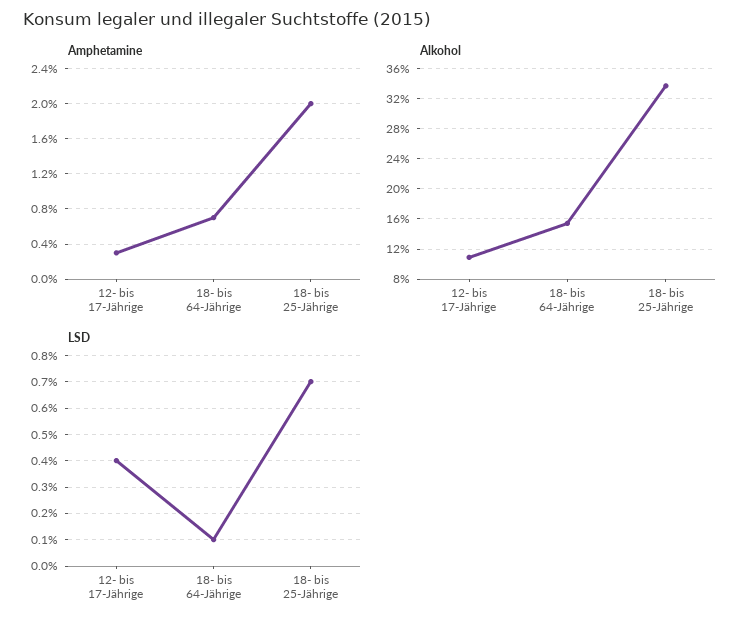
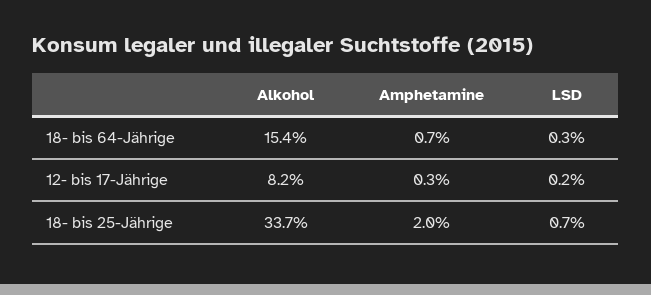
  {
    "Amphetamine": {
      "12- bis 17-Jährige": 0.3,
      "18- bis 64-Jährige": 0.7,
      "18- bis 25-Jährige": 2
    },
    "Alkohol": {
-     "12- bis 17-Jährige": 11,
+     "12- bis 17-Jährige": 8.2,
      "18- bis 64-Jährige": 15.4,
      "18- bis 25-Jährige": 33.7
    },
    "LSD": {
-     "12- bis 17-Jährige": 0.4,
+     "12- bis 17-Jährige": 0.2,
-     "18- bis 64-Jährige": 0.1,
+     "18- bis 64-Jährige": 0.3,
      "18- bis 25-Jährige": 0.7
    }
  }

